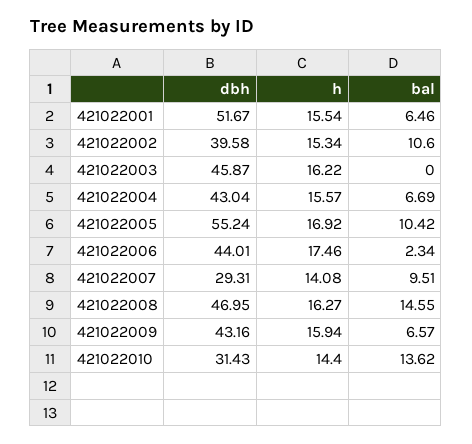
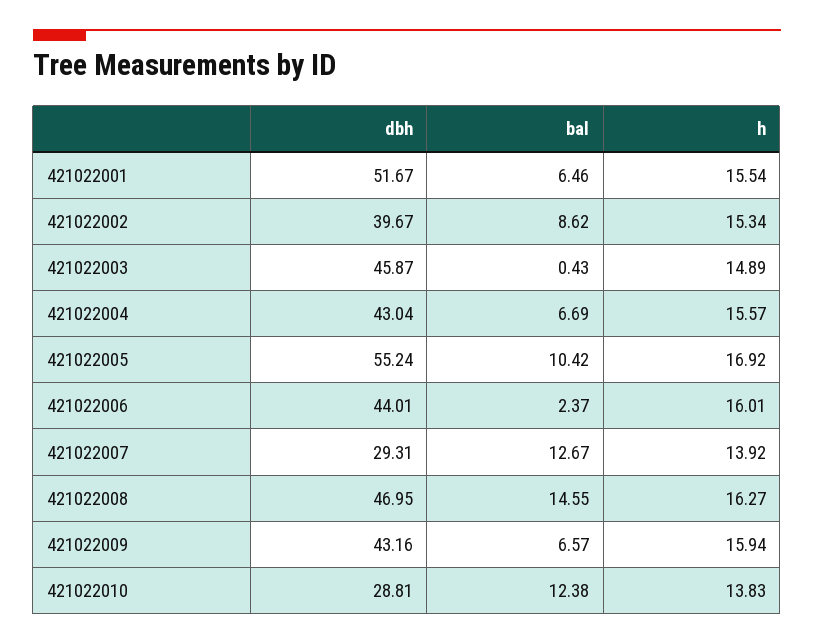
  {
    "dbh": {
      "421022001": 51.67,
-     "421022002": 39.58,
+     "421022002": 39.67,
      "421022003": 45.87,
      "421022004": 43.04,
      "421022005": 55.24,
      "421022006": 44.01,
      "421022007": 29.31,
      "421022008": 46.95,
      "421022009": 43.16,
-     "421022010": 31.43
+     "421022010": 28.81
    },
    "h": {
      "421022001": 15.54,
      "421022002": 15.34,
-     "421022003": 16.22,
+     "421022003": 14.89,
      "421022004": 15.57,
      "421022005": 16.92,
-     "421022006": 17.46,
+     "421022006": 16.01,
-     "421022007": 14.08,
+     "421022007": 13.92,
      "421022008": 16.27,
      "421022009": 15.94,
-     "421022010": 14.4
+     "421022010": 13.83
    },
    "bal": {
      "421022001": 6.46,
-     "421022002": 10.6,
+     "421022002": 8.62,
-     "421022003": 0,
+     "421022003": 0.43,
      "421022004": 6.69,
      "421022005": 10.42,
-     "421022006": 2.34,
+     "421022006": 2.37,
-     "421022007": 9.51,
+     "421022007": 12.67,
      "421022008": 14.55,
      "421022009": 6.57,
-     "421022010": 13.62
+     "421022010": 12.38
    }
  }

